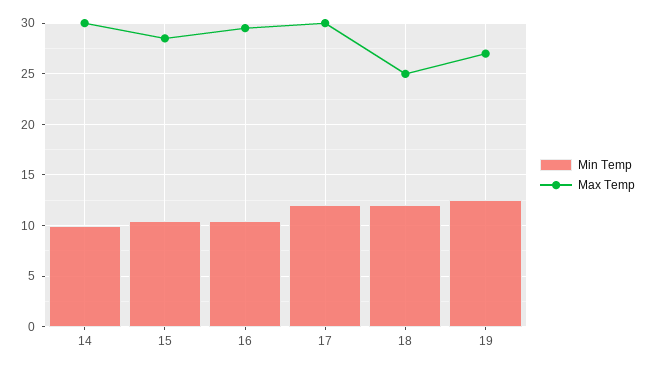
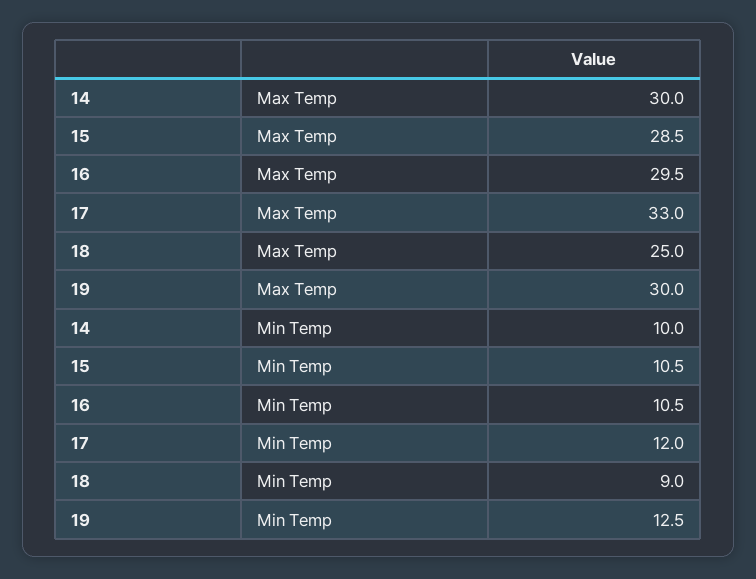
  {
    "Min Temp": {
      "14": 10,
      "15": 10.5,
      "16": 10.5,
      "17": 12,
-     "18": 12,
+     "18": 9,
      "19": 12.5
    },
    "Max Temp": {
      "14": 30,
      "15": 28.5,
      "16": 29.5,
-     "17": 30,
+     "17": 33,
      "18": 25,
-     "19": 27
+     "19": 30
    }
  }

